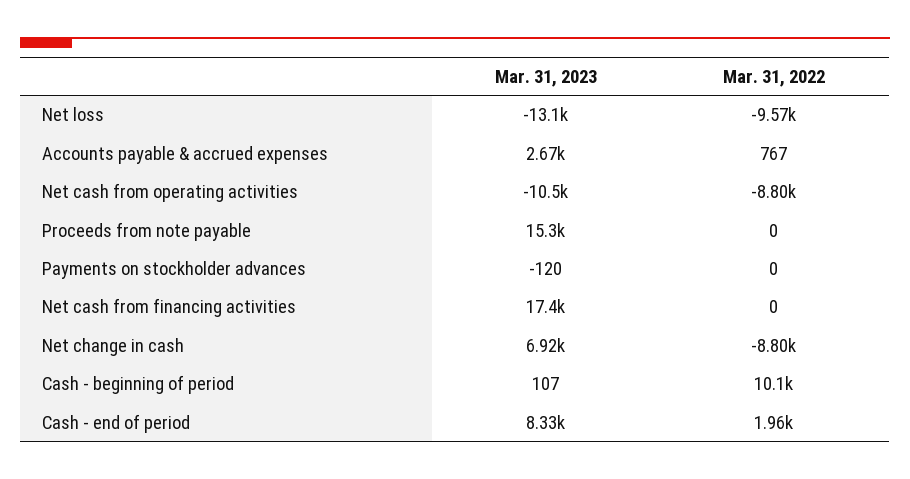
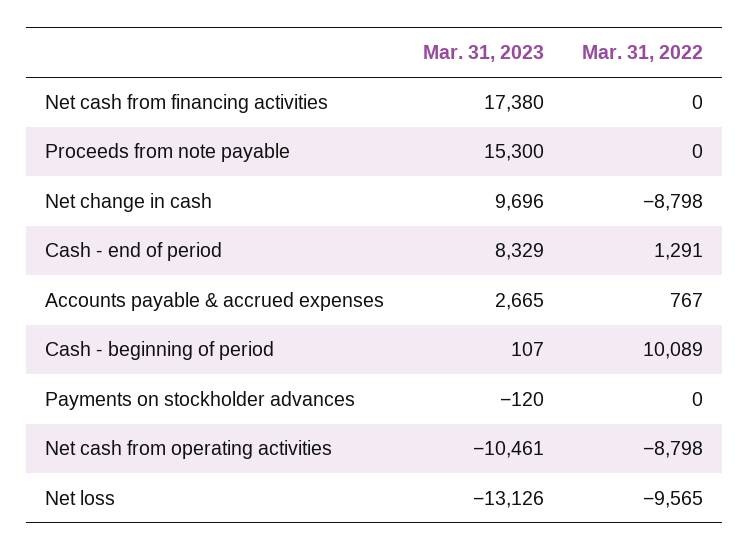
  {
    "Mar. 31, 2023": {
      "Net loss": -13126,
      "Accounts payable & accrued expenses": 2665,
      "Net cash from operating activities": -10461,
      "Proceeds from note payable": 15300,
      "Payments on stockholder advances": -120,
      "Net cash from financing activities": 17380,
-     "Net change in cash": 6920,
+     "Net change in cash": 9696,
      "Cash - beginning of period": 107,
      "Cash - end of period": 8329
    },
    "Mar. 31, 2022": {
      "Net loss": -9565,
      "Accounts payable & accrued expenses": 767,
      "Net cash from operating activities": -8798,
      "Proceeds from note payable": 0,
      "Payments on stockholder advances": 0,
      "Net cash from financing activities": 0,
      "Net change in cash": -8798,
      "Cash - beginning of period": 10089,
-     "Cash - end of period": 1960
+     "Cash - end of period": 1291
    }
  }

